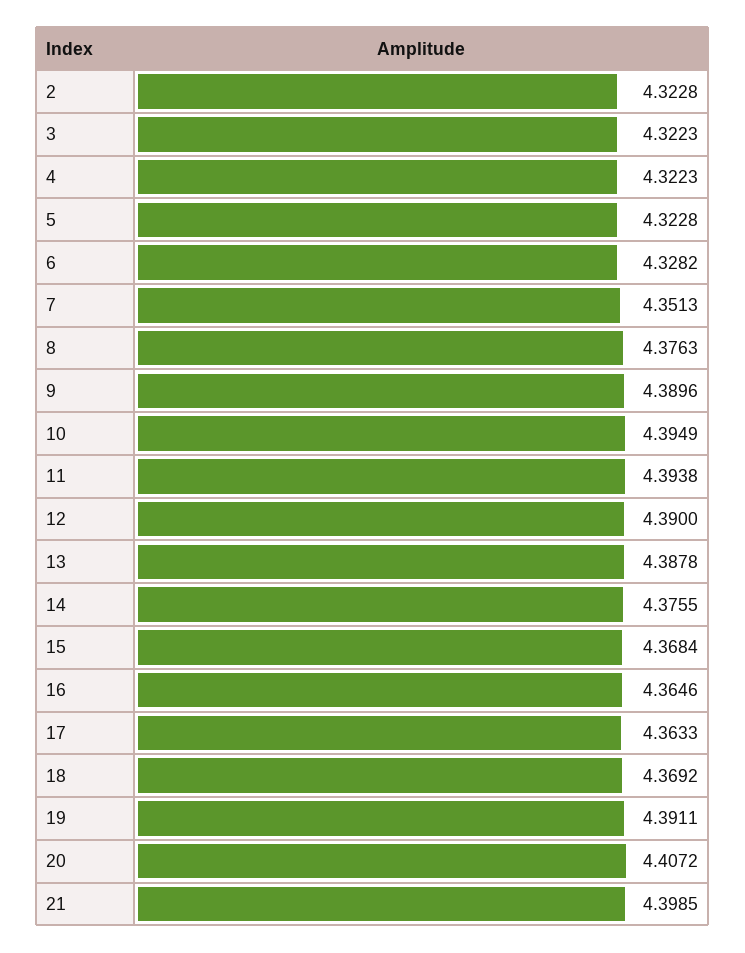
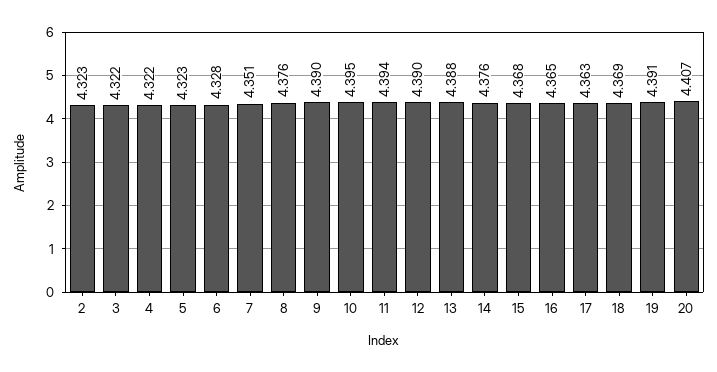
  {
    "2": 4.3228,
    "3": 4.3223,
    "4": 4.3223,
    "5": 4.3228,
    "6": 4.3282,
    "7": 4.3513,
    "8": 4.3763,
    "9": 4.3896,
    "10": 4.3949,
    "11": 4.3938,
    "12": 4.39,
    "13": 4.3878,
    "14": 4.3755,
    "15": 4.3684,
    "16": 4.3646,
    "17": 4.3633,
    "18": 4.3692,
    "19": 4.3911,
-   "20": 4.4072,
+   "20": 4.4072
-   "21": 4.3985
  }

